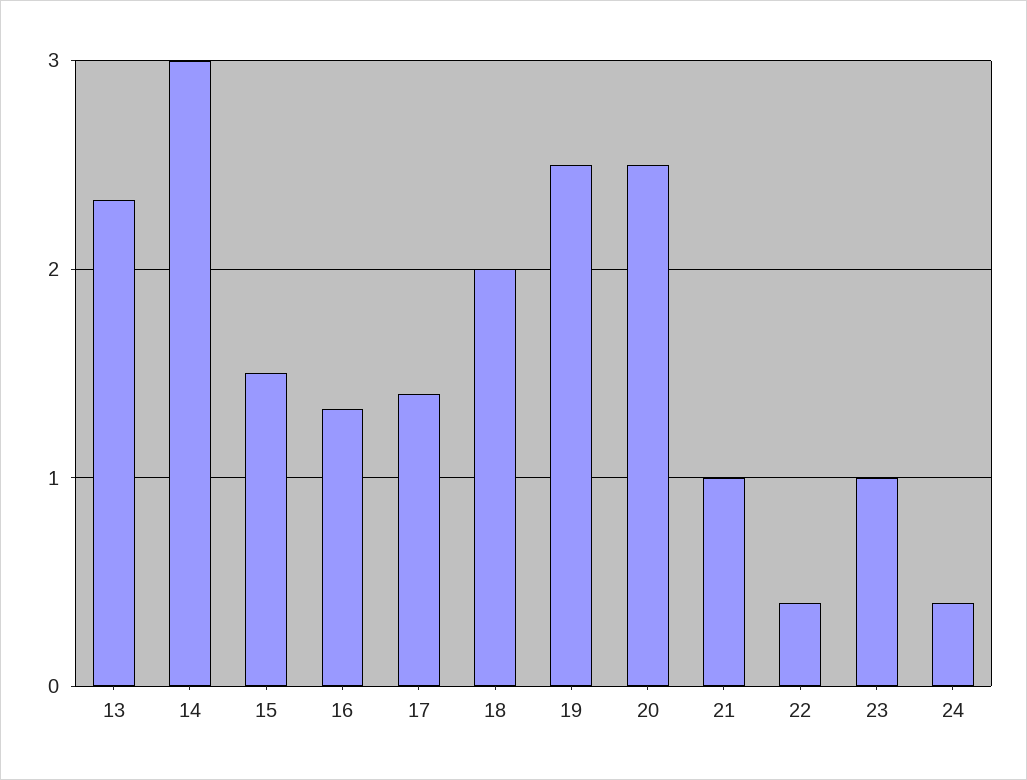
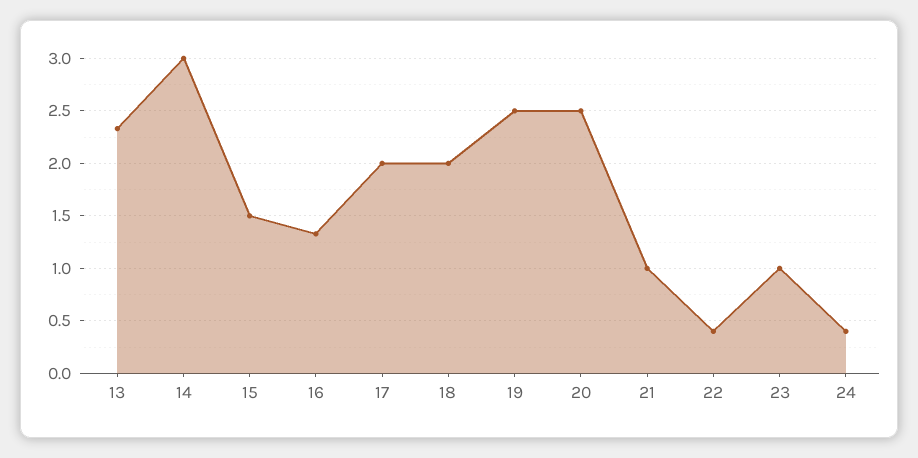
  {
    "13": 2.3,
    "14": 3,
    "15": 1.5,
    "16": 1.3,
-   "17": 1.4,
+   "17": 2,
    "18": 2,
    "19": 2.5,
    "20": 2.5,
    "21": 1,
    "22": 0.4,
    "23": 1,
    "24": 0.4
  }

